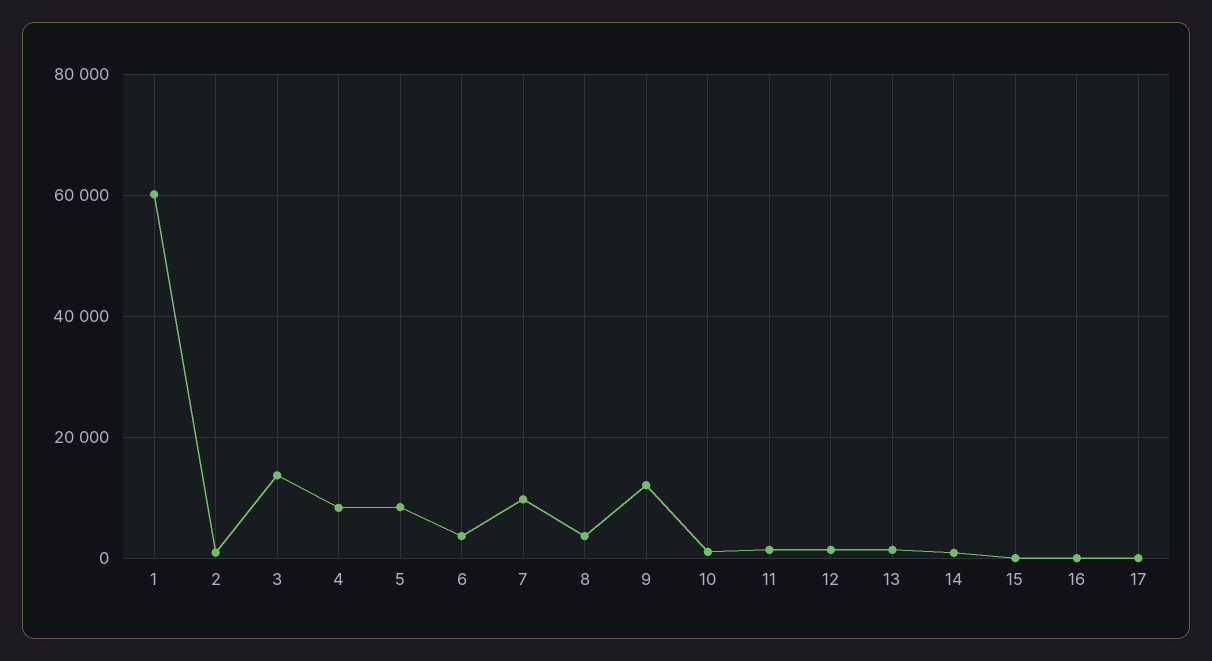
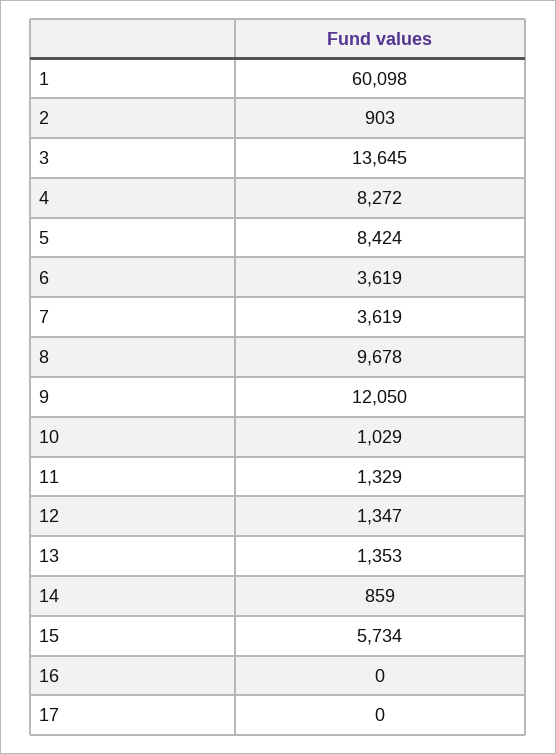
  {
    "1": 60098,
    "2": 903,
    "3": 13645,
    "4": 8272,
    "5": 8424,
    "6": 3619,
-   "7": 10000,
+   "7": 3619,
-   "8": 4000,
+   "8": 9678,
    "9": 12050,
    "10": 1029,
    "11": 1329,
    "12": 1347,
    "13": 1353,
    "14": 859,
-   "15": 0,
+   "15": 5734,
    "16": 0,
    "17": 0
  }

